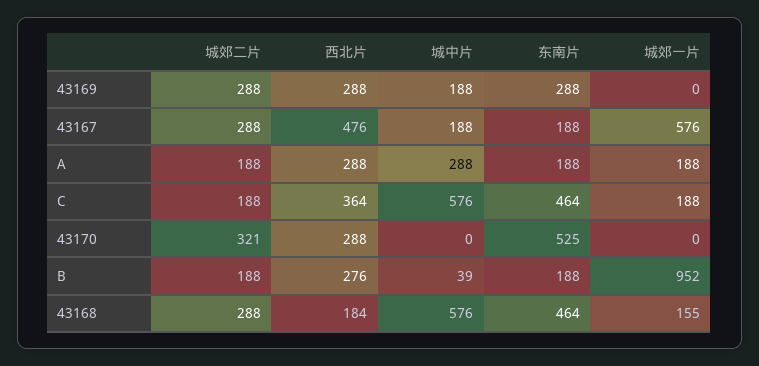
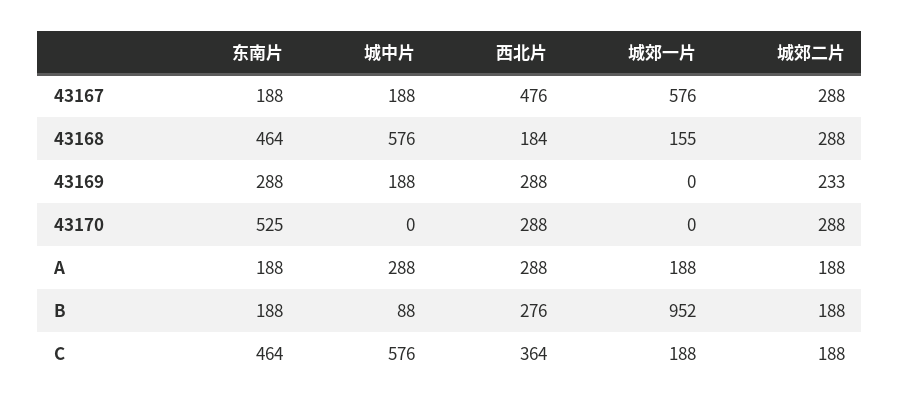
  {
    "城郊二片": {
-     "43169": 288,
+     "43169": 233,
      "43167": 288,
      "A": 188,
      "C": 188,
-     "43170": 321,
+     "43170": 288,
      "B": 188,
      "43168": 288
    },
    "西北片": {
      "43169": 288,
      "43167": 476,
      "A": 288,
      "C": 364,
      "43170": 288,
      "B": 276,
      "43168": 184
    },
    "城中片": {
      "43169": 188,
      "43167": 188,
      "A": 288,
      "C": 576,
      "43170": 0,
-     "B": 39,
+     "B": 88,
      "43168": 576
    },
    "东南片": {
      "43169": 288,
      "43167": 188,
      "A": 188,
      "C": 464,
      "43170": 525,
      "B": 188,
      "43168": 464
    },
    "城郊一片": {
      "43169": 0,
      "43167": 576,
      "A": 188,
      "C": 188,
      "43170": 0,
      "B": 952,
      "43168": 155
    }
  }

